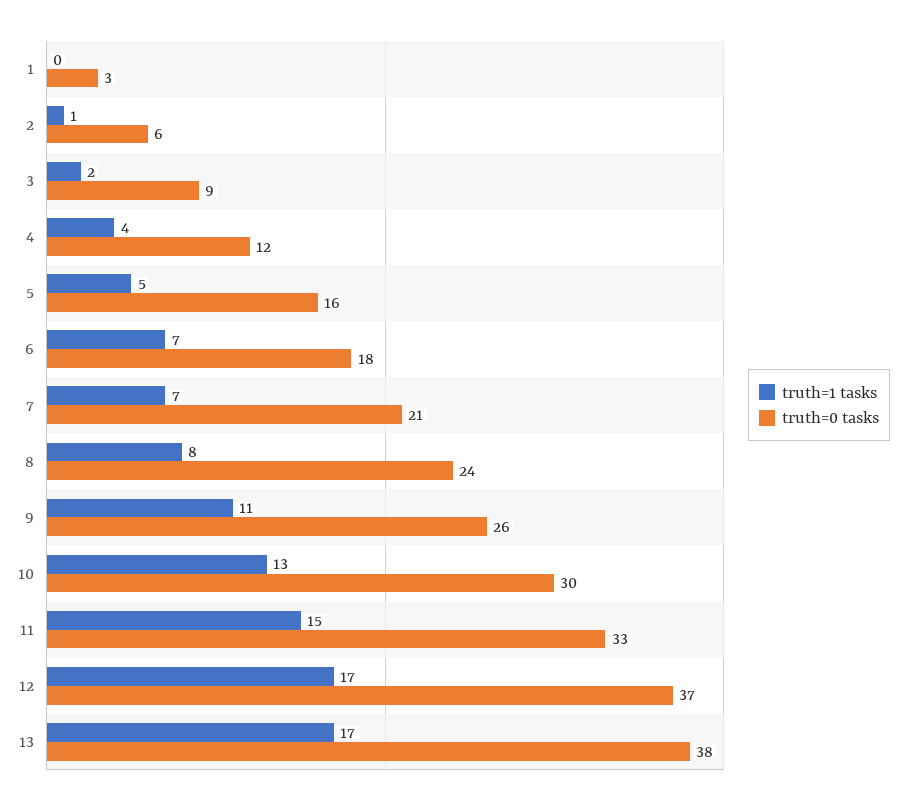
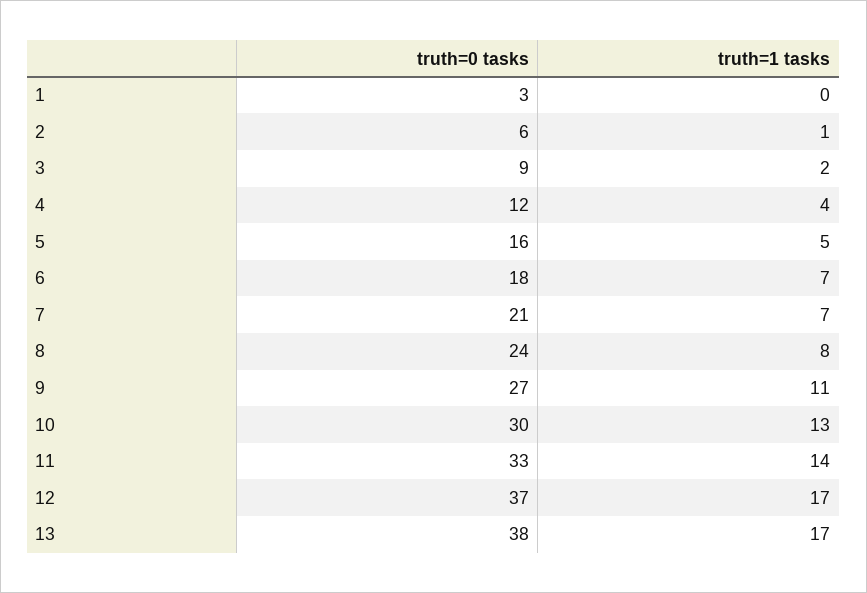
  {
    "truth=1 tasks": {
      "1": 0,
      "2": 1,
      "3": 2,
      "4": 4,
      "5": 5,
      "6": 7,
      "7": 7,
      "8": 8,
      "9": 11,
      "10": 13,
-     "11": 15,
+     "11": 14,
      "12": 17,
      "13": 17
    },
    "truth=0 tasks": {
      "1": 3,
      "2": 6,
      "3": 9,
      "4": 12,
      "5": 16,
      "6": 18,
      "7": 21,
      "8": 24,
-     "9": 26,
+     "9": 27,
      "10": 30,
      "11": 33,
      "12": 37,
      "13": 38
    }
  }

